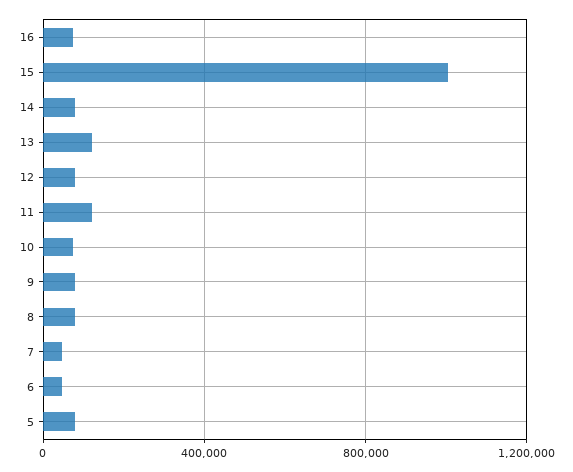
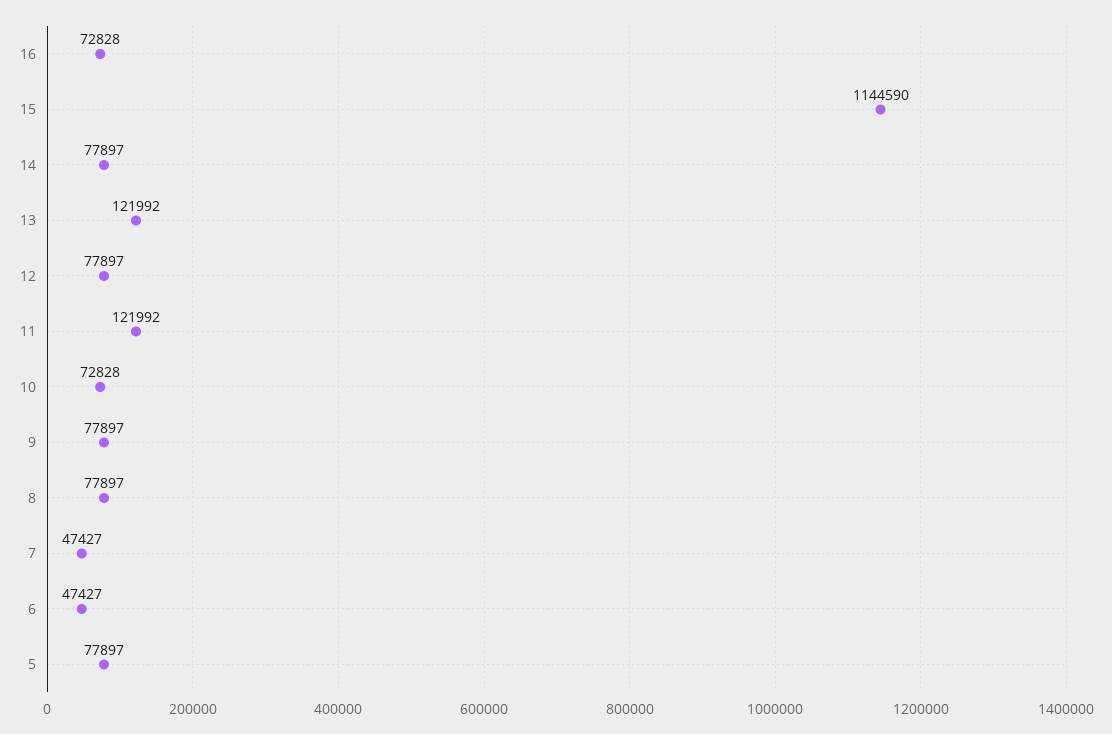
  {
    "16": 72828,
-   "15": 1000000,
+   "15": 1144590,
    "14": 77897,
    "13": 121992,
    "12": 77897,
    "11": 121992,
    "10": 72828,
    "9": 77897,
    "8": 77897,
    "7": 47427,
    "6": 47427,
    "5": 77897
  }

